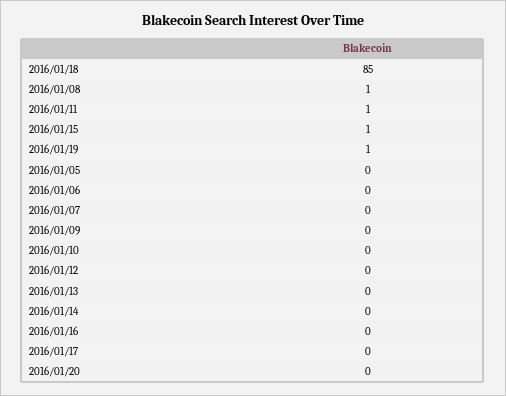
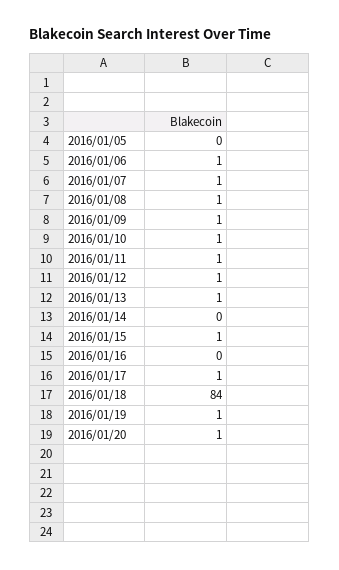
  {
-   "2016/01/18": 85,
+   "2016/01/18": 84,
    "2016/01/08": 1,
    "2016/01/11": 1,
    "2016/01/15": 1,
    "2016/01/19": 1,
    "2016/01/05": 0,
-   "2016/01/06": 0,
+   "2016/01/06": 1,
-   "2016/01/07": 0,
+   "2016/01/07": 1,
-   "2016/01/09": 0,
+   "2016/01/09": 1,
-   "2016/01/10": 0,
+   "2016/01/10": 1,
-   "2016/01/12": 0,
+   "2016/01/12": 1,
-   "2016/01/13": 0,
+   "2016/01/13": 1,
    "2016/01/14": 0,
    "2016/01/16": 0,
-   "2016/01/17": 0,
+   "2016/01/17": 1,
-   "2016/01/20": 0
+   "2016/01/20": 1
  }

